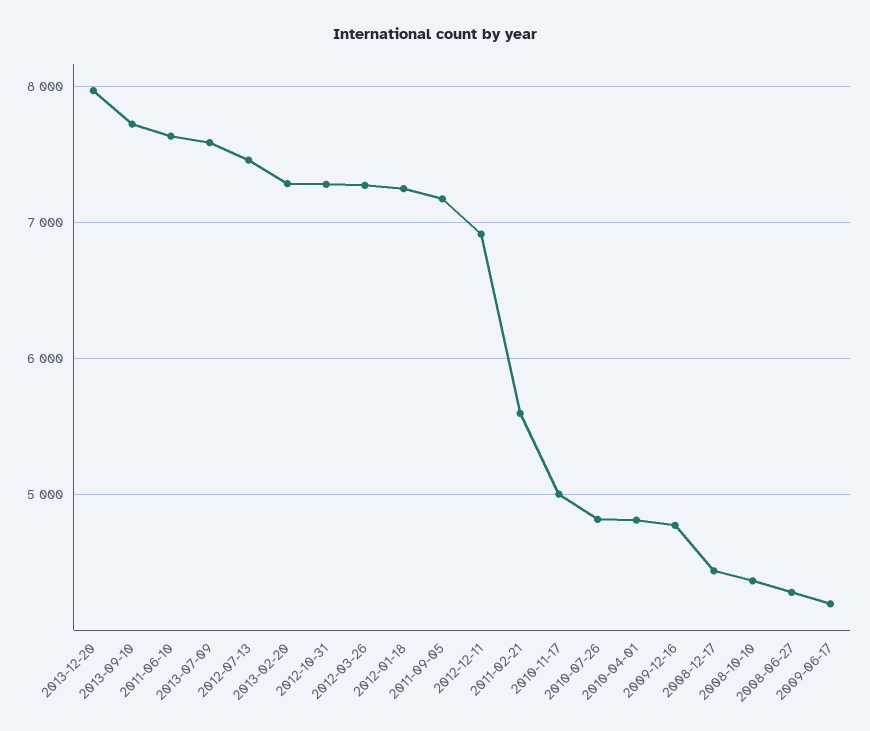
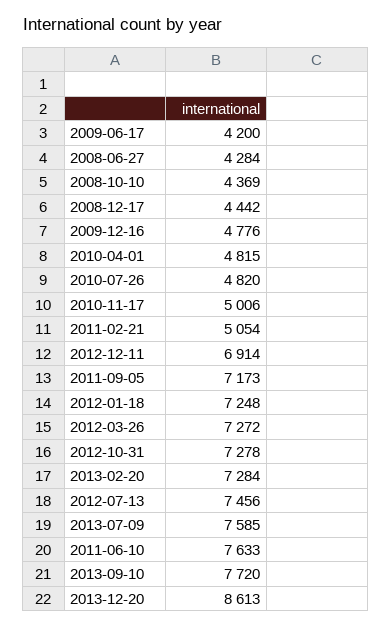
  {
-   "2013-12-20": 8000,
+   "2013-12-20": 8613,
    "2013-09-10": 7720,
    "2011-06-10": 7633,
    "2013-07-09": 7585,
    "2012-07-13": 7456,
    "2013-02-20": 7284,
    "2012-10-31": 7278,
    "2012-03-26": 7272,
    "2012-01-18": 7248,
    "2011-09-05": 7173,
    "2012-12-11": 6914,
-   "2011-02-21": 5600,
+   "2011-02-21": 5054,
    "2010-11-17": 5006,
    "2010-07-26": 4820,
    "2010-04-01": 4815,
    "2009-12-16": 4776,
    "2008-12-17": 4442,
    "2008-10-10": 4369,
    "2008-06-27": 4284,
    "2009-06-17": 4200
  }

